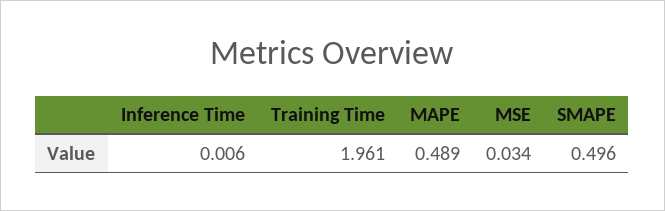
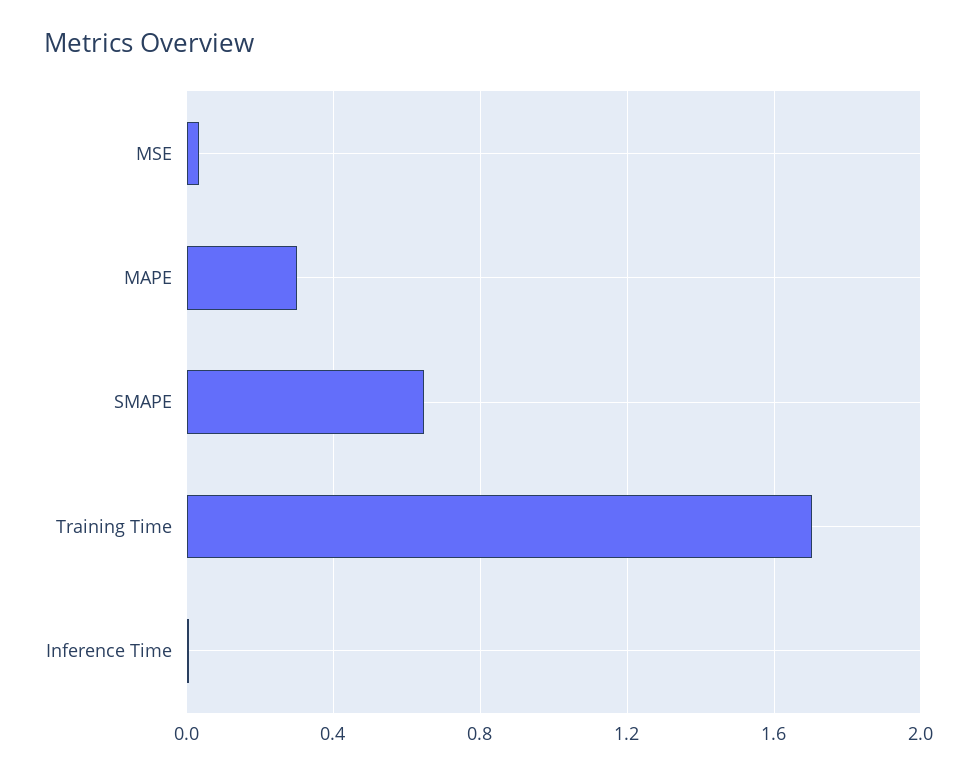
  {
    "Inference Time": 0.006,
-   "Training Time": 1.961,
+   "Training Time": 1.7,
-   "MAPE": 0.489,
+   "MAPE": 0.3,
    "MSE": 0.034,
-   "SMAPE": 0.496
+   "SMAPE": 0.65
  }

